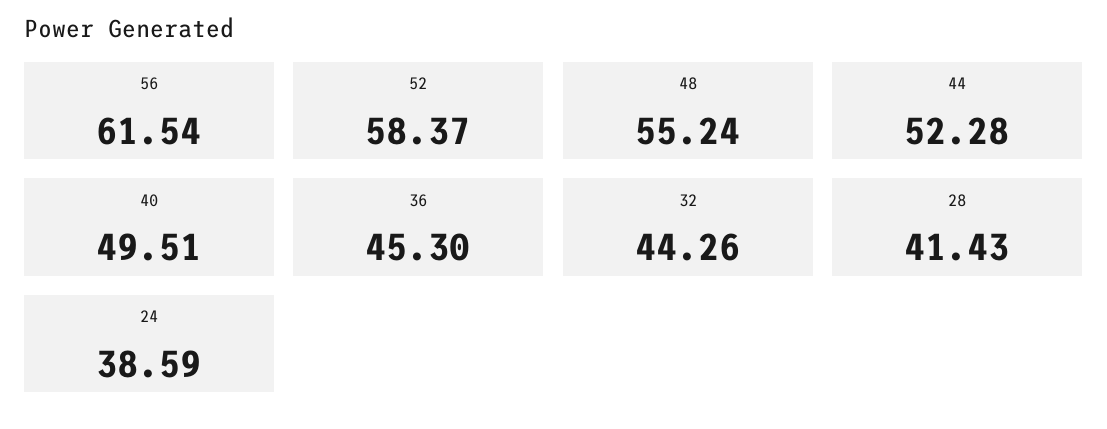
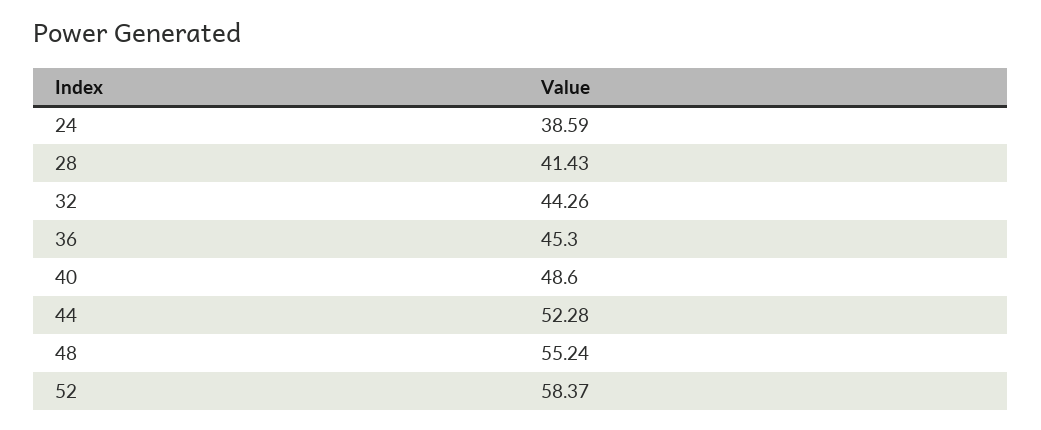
  {
-   "56": 61.54,
    "52": 58.37,
    "48": 55.24,
    "44": 52.28,
-   "40": 49.51,
+   "40": 48.6,
    "36": 45.3,
    "32": 44.26,
    "28": 41.43,
    "24": 38.59
  }

